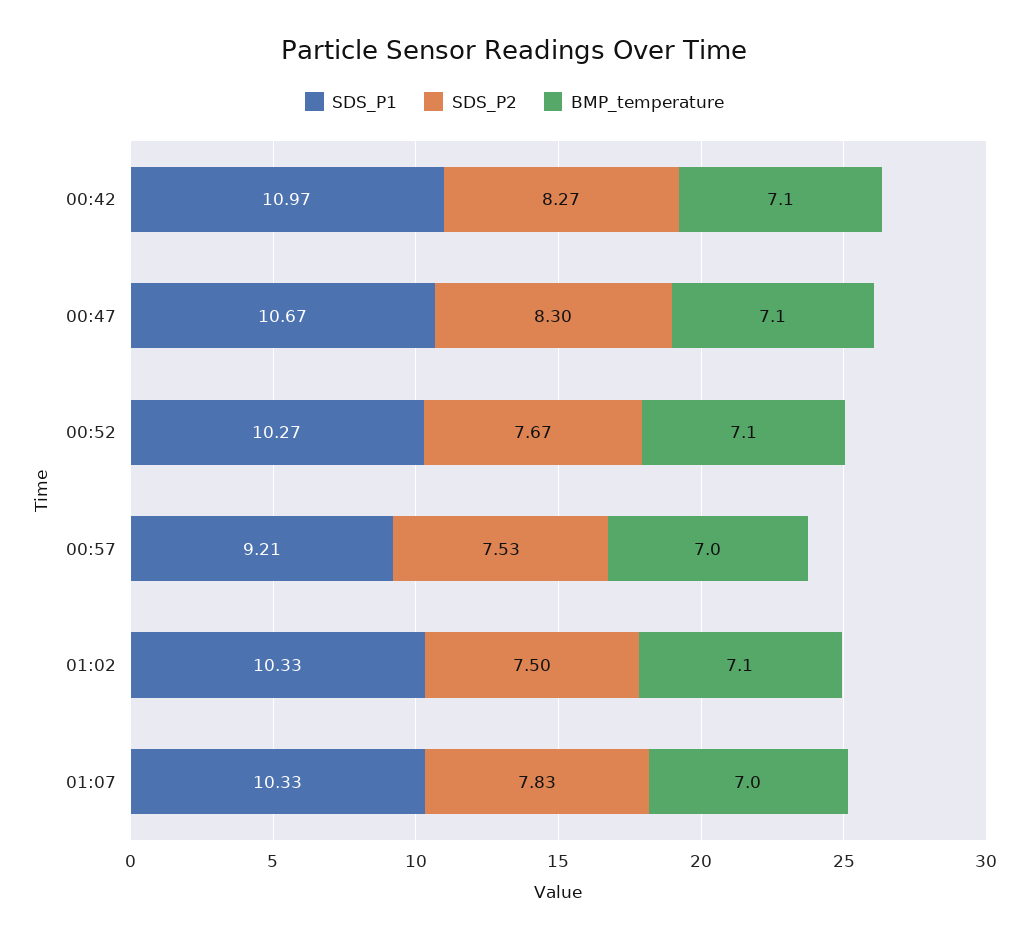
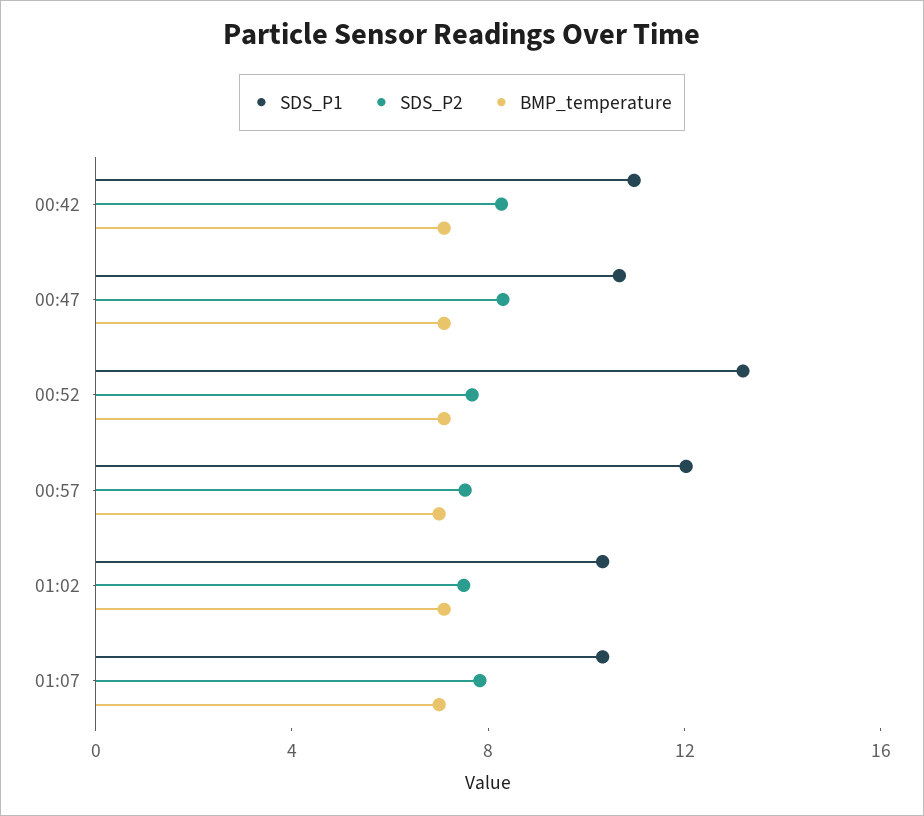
  {
    "SDS_P1": {
      "00:42": 10.97,
      "00:47": 10.67,
-     "00:52": 10.27,
+     "00:52": 13,
-     "00:57": 9.21,
+     "00:57": 12,
      "01:02": 10.33,
      "01:07": 10.33
    },
    "SDS_P2": {
      "00:42": 8.27,
      "00:47": 8.3,
      "00:52": 7.67,
      "00:57": 7.53,
      "01:02": 7.5,
      "01:07": 7.83
    },
    "BMP_temperature": {
      "00:42": 7.1,
      "00:47": 7.1,
      "00:52": 7.1,
      "00:57": 7,
      "01:02": 7.1,
      "01:07": 7
    }
  }

